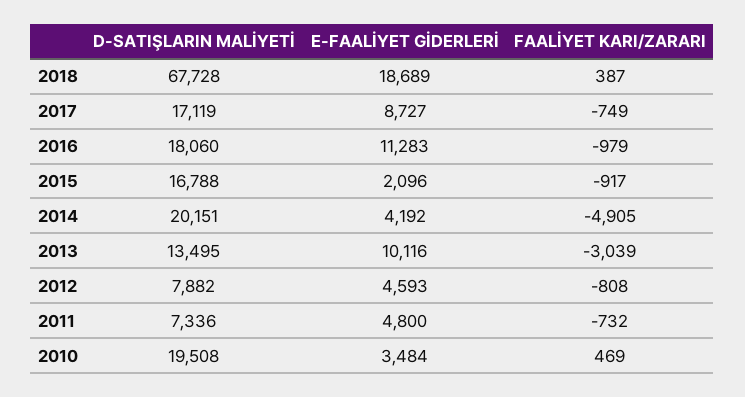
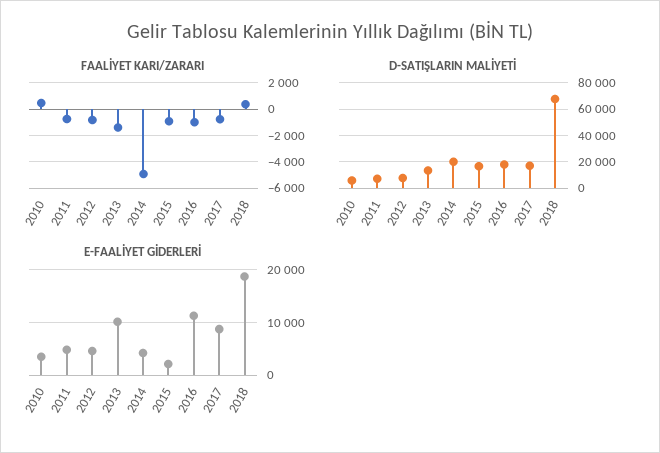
  {
    "D-SATIŞLARIN MALİYETİ": {
      "2018": 67728,
      "2017": 17119,
      "2016": 18060,
      "2015": 16788,
      "2014": 20151,
      "2013": 13495,
      "2012": 7882,
      "2011": 7336,
-     "2010": 19508
+     "2010": 5000
    },
    "E-FAALİYET GİDERLERİ": {
      "2018": 18689,
      "2017": 8727,
      "2016": 11283,
      "2015": 2096,
      "2014": 4192,
      "2013": 10116,
      "2012": 4593,
      "2011": 4800,
      "2010": 3484
    },
    "FAALİYET KARI/ZARARI": {
      "2018": 387,
      "2017": -749,
      "2016": -979,
      "2015": -917,
      "2014": -4905,
-     "2013": -3039,
+     "2013": -1500,
      "2012": -808,
      "2011": -732,
      "2010": 469
    }
  }

